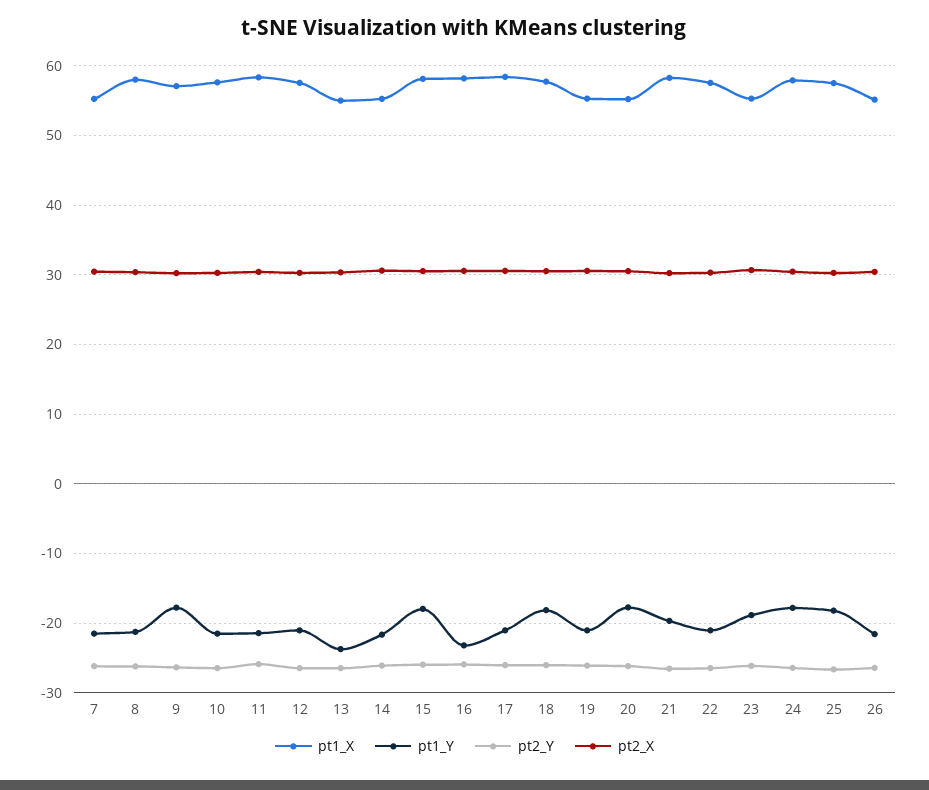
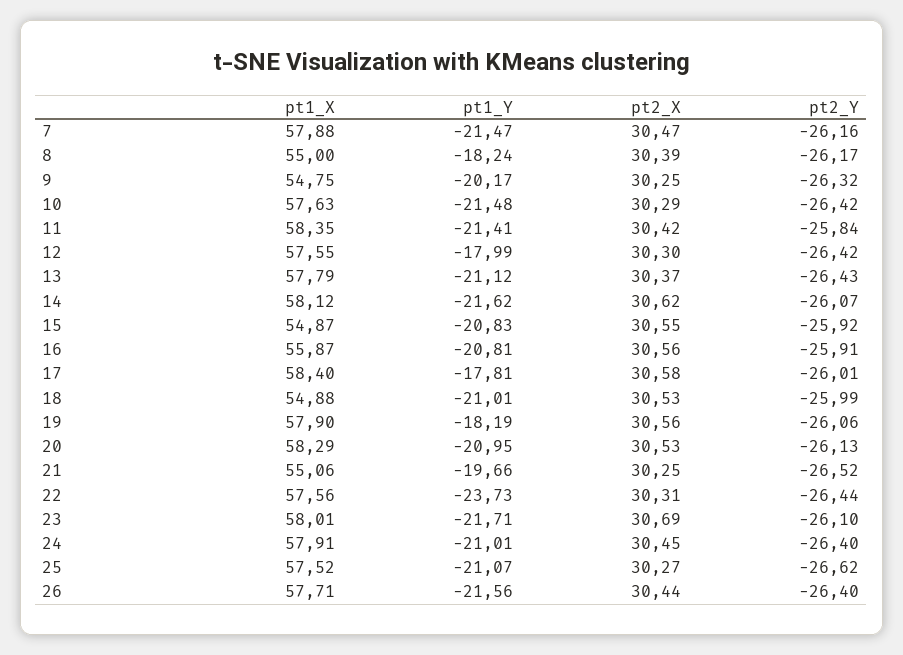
  {
    "pt1_X": {
-     "7": 55,
+     "7": 57.88,
-     "8": 58,
+     "8": 55,
-     "9": 57,
+     "9": 54.75,
      "10": 57.63,
      "11": 58.35,
      "12": 57.55,
-     "13": 55,
+     "13": 57.79,
-     "14": 55,
+     "14": 58.12,
-     "15": 58,
+     "15": 54.87,
-     "16": 58,
+     "16": 55.87,
      "17": 58.4,
-     "18": 58,
+     "18": 54.88,
-     "19": 55,
+     "19": 57.9,
-     "20": 55,
+     "20": 58.29,
-     "21": 58,
+     "21": 55.06,
      "22": 57.56,
-     "23": 55,
+     "23": 58.01,
      "24": 57.91,
      "25": 57.52,
-     "26": 55
+     "26": 57.71
    },
    "pt1_Y": {
      "7": -21.47,
-     "8": -21,
+     "8": -18.24,
-     "9": -18,
+     "9": -20.17,
      "10": -21.48,
      "11": -21.41,
-     "12": -21,
+     "12": -17.99,
-     "13": -24,
+     "13": -21.12,
      "14": -21.62,
-     "15": -18,
+     "15": -20.83,
-     "16": -23,
+     "16": -20.81,
-     "17": -21,
+     "17": -17.81,
-     "18": -18,
+     "18": -21.01,
-     "19": -21,
+     "19": -18.19,
-     "20": -18,
+     "20": -20.95,
      "21": -19.66,
-     "22": -21,
+     "22": -23.73,
-     "23": -19,
+     "23": -21.71,
-     "24": -18,
+     "24": -21.01,
-     "25": -18,
+     "25": -21.07,
      "26": -21.56
    },
    "pt2_Y": {
      "7": -26.16,
      "8": -26.17,
      "9": -26.32,
      "10": -26.42,
      "11": -25.84,
      "12": -26.42,
      "13": -26.43,
      "14": -26.07,
      "15": -25.92,
      "16": -25.91,
      "17": -26.01,
      "18": -25.99,
      "19": -26.06,
      "20": -26.13,
      "21": -26.52,
      "22": -26.44,
      "23": -26.1,
      "24": -26.4,
      "25": -26.62,
      "26": -26.4
    },
    "pt2_X": {
      "7": 30.47,
      "8": 30.39,
      "9": 30.25,
      "10": 30.29,
      "11": 30.42,
      "12": 30.3,
      "13": 30.37,
      "14": 30.62,
      "15": 30.55,
      "16": 30.56,
      "17": 30.58,
      "18": 30.53,
      "19": 30.56,
      "20": 30.53,
      "21": 30.25,
      "22": 30.31,
      "23": 30.69,
      "24": 30.45,
      "25": 30.27,
      "26": 30.44
    }
  }

